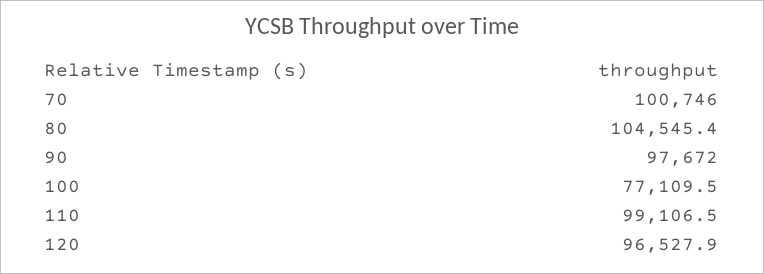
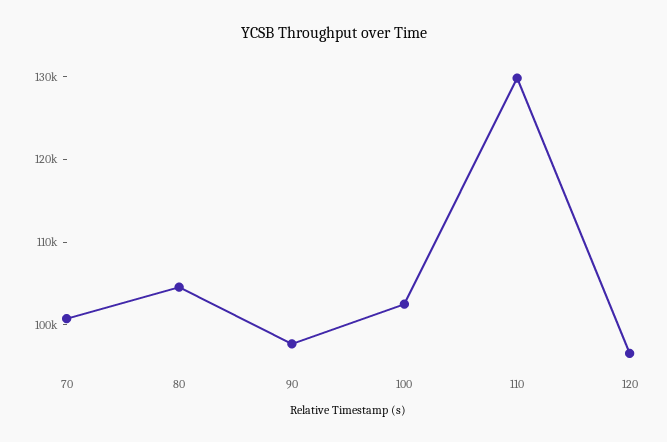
  {
    "70": 100746,
    "80": 104545.4,
    "90": 97672,
-   "100": 77109.5,
+   "100": 102000,
-   "110": 99106.5,
+   "110": 130000,
    "120": 96527.9
  }

